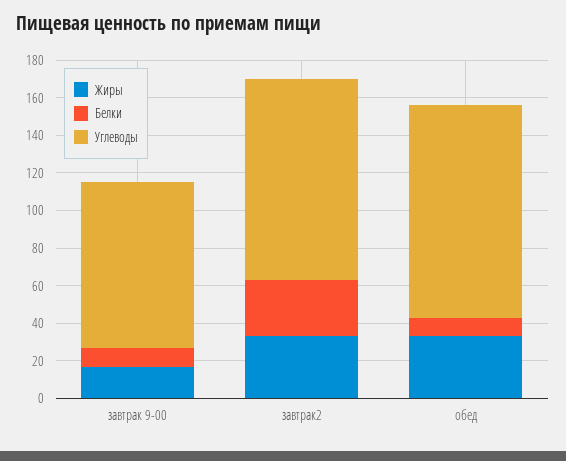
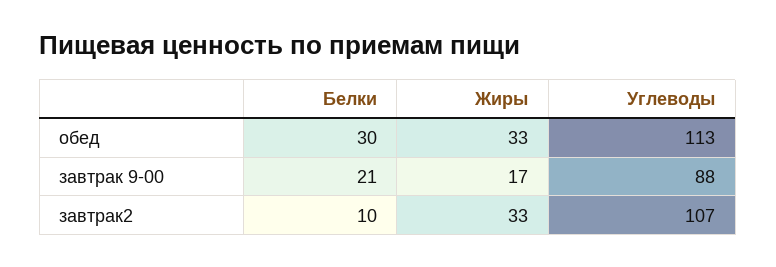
  {
    "Жиры": {
      "завтрак 9-00": 17,
      "завтрак2": 33,
      "обед": 33
    },
    "Белки": {
-     "завтрак 9-00": 10,
+     "завтрак 9-00": 21,
-     "завтрак2": 30,
+     "завтрак2": 10,
-     "обед": 10
+     "обед": 30
    },
    "Углеводы": {
      "завтрак 9-00": 88,
      "завтрак2": 107,
      "обед": 113
    }
  }

